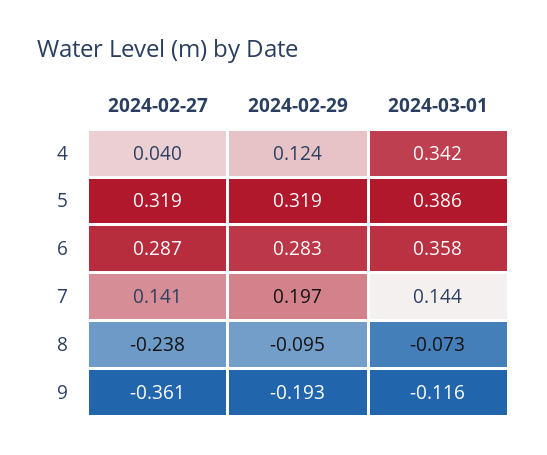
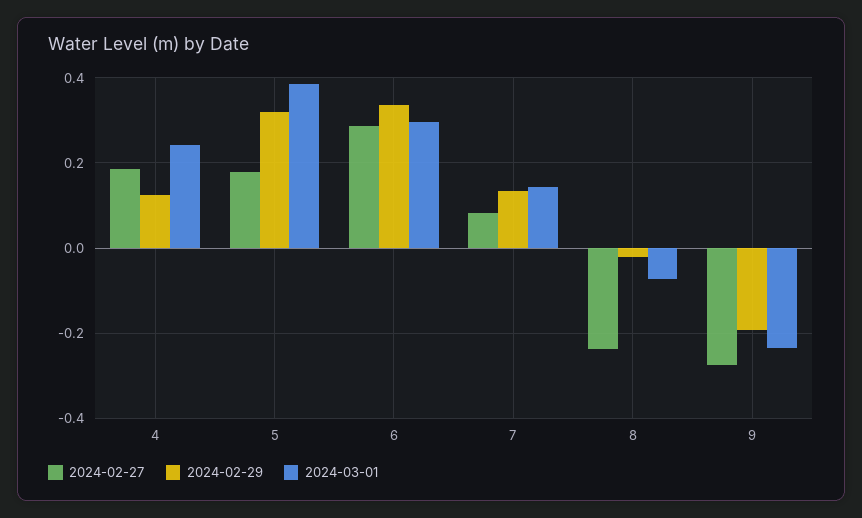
  {
    "2024-02-27": {
-     "4": 0.04,
+     "4": 0.18,
-     "5": 0.319,
+     "5": 0.18,
      "6": 0.287,
-     "7": 0.141,
+     "7": 0.08,
      "8": -0.238,
-     "9": -0.361
+     "9": -0.28
    },
    "2024-02-29": {
      "4": 0.124,
      "5": 0.319,
-     "6": 0.283,
+     "6": 0.34,
-     "7": 0.197,
+     "7": 0.14,
-     "8": -0.095,
+     "8": -0.02,
      "9": -0.193
    },
    "2024-03-01": {
-     "4": 0.342,
+     "4": 0.24,
      "5": 0.386,
-     "6": 0.358,
+     "6": 0.3,
      "7": 0.144,
      "8": -0.073,
-     "9": -0.116
+     "9": -0.24
    }
  }

